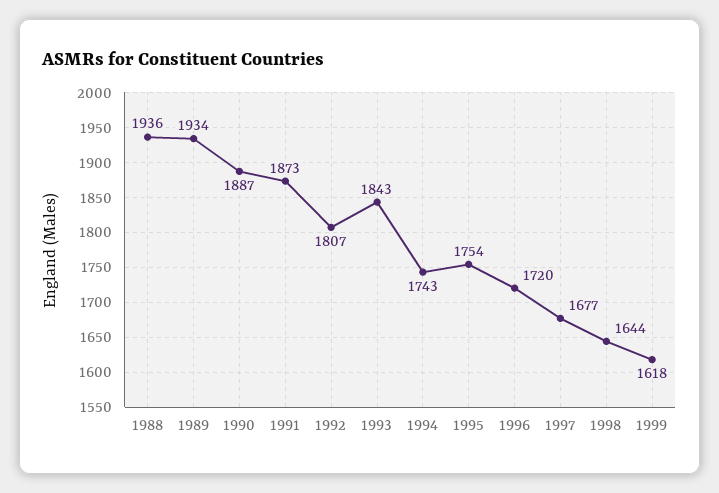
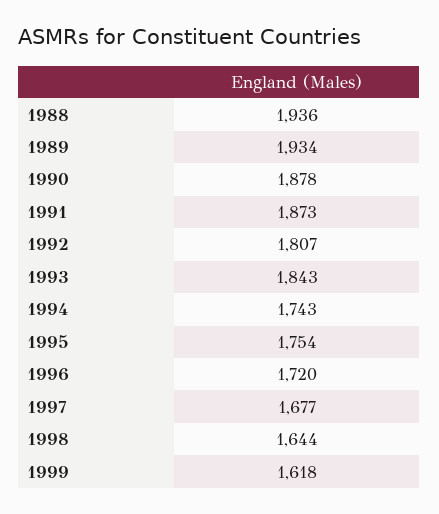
  {
    "1988": 1936,
    "1989": 1934,
-   "1990": 1887,
+   "1990": 1878,
    "1991": 1873,
    "1992": 1807,
    "1993": 1843,
    "1994": 1743,
    "1995": 1754,
    "1996": 1720,
    "1997": 1677,
    "1998": 1644,
    "1999": 1618
  }

